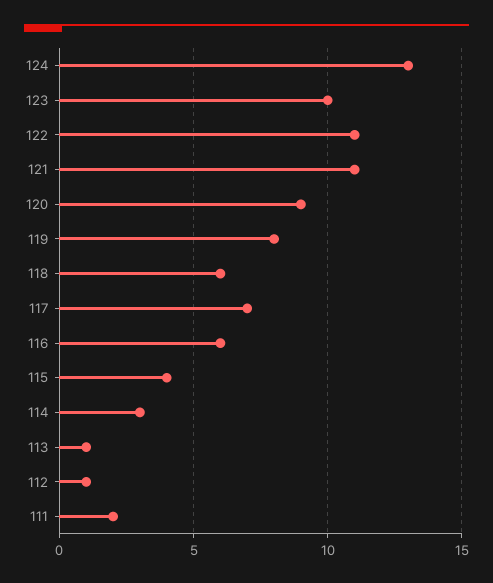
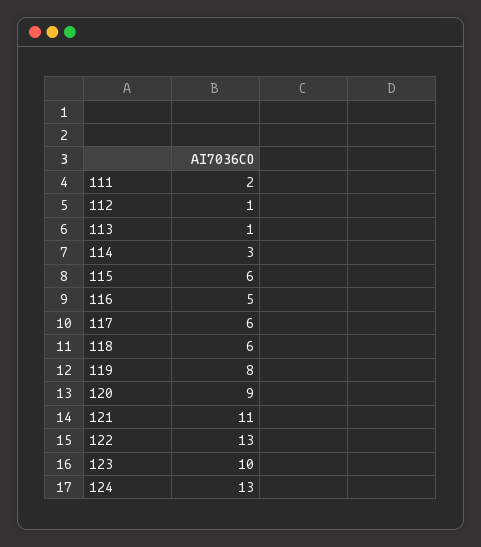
  {
    "124": 13,
    "123": 10,
-   "122": 11,
+   "122": 13,
    "121": 11,
    "120": 9,
    "119": 8,
    "118": 6,
-   "117": 7,
+   "117": 6,
-   "116": 6,
+   "116": 5,
-   "115": 4,
+   "115": 6,
    "114": 3,
    "113": 1,
    "112": 1,
    "111": 2
  }

